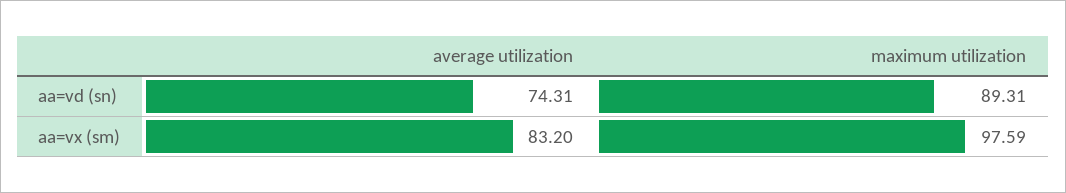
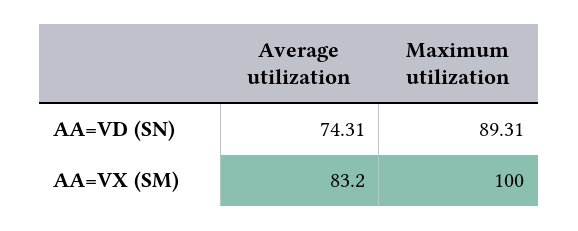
  {
    "average utilization": {
      "aa=vd (sn)": 74.31,
      "aa=vx (sm)": 83.2
    },
    "maximum utilization": {
      "aa=vd (sn)": 89.31,
-     "aa=vx (sm)": 97.59
+     "aa=vx (sm)": 100
    }
  }

